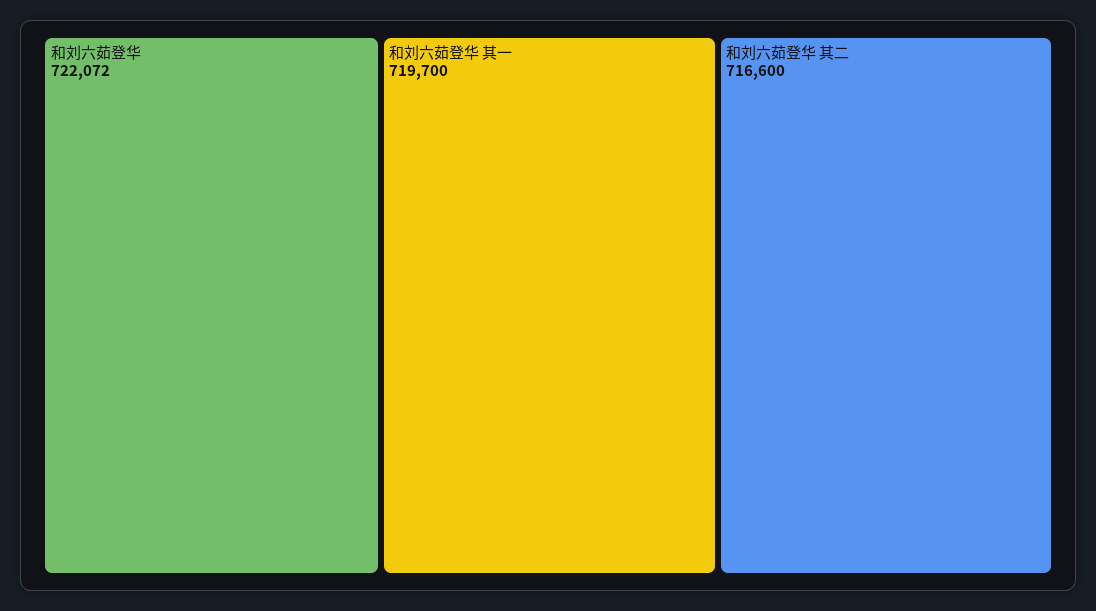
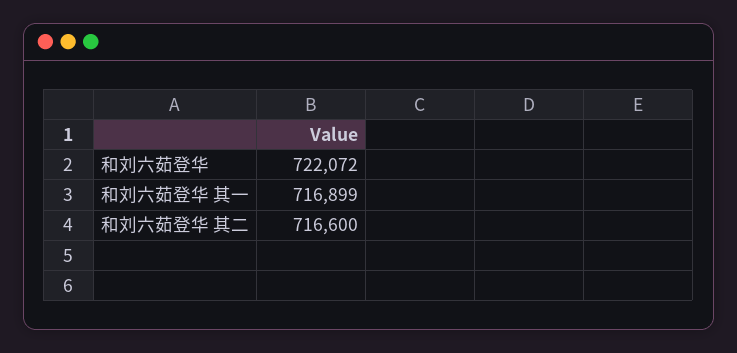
  {
    "和刘六茹登华": 722072,
-   "和刘六茹登华 其一": 719700,
+   "和刘六茹登华 其一": 716899,
    "和刘六茹登华 其二": 716600
  }

